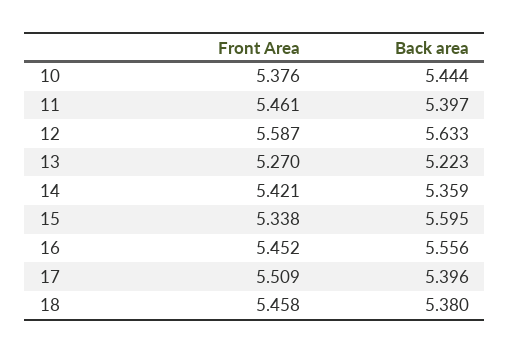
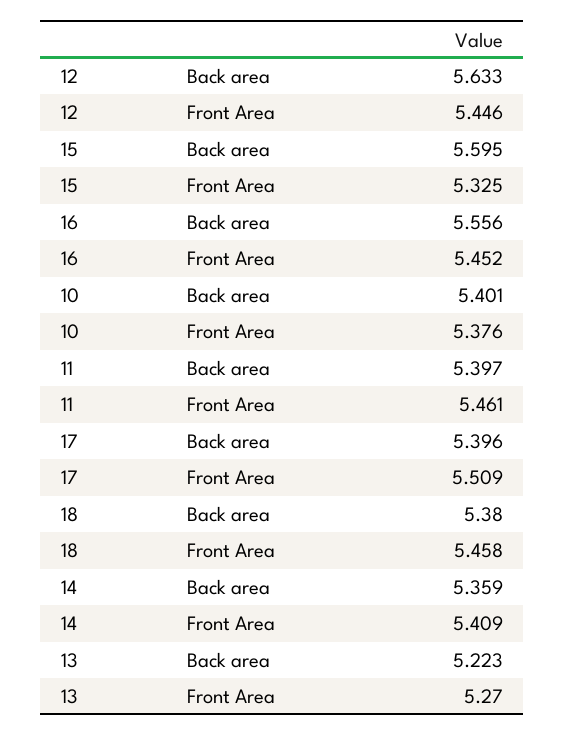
  {
    "Front Area": {
      "10": 5.376,
      "11": 5.461,
-     "12": 5.587,
+     "12": 5.446,
      "13": 5.27,
-     "14": 5.421,
+     "14": 5.409,
-     "15": 5.338,
+     "15": 5.325,
      "16": 5.452,
      "17": 5.509,
      "18": 5.458
    },
    "Back area": {
-     "10": 5.444,
+     "10": 5.401,
      "11": 5.397,
      "12": 5.633,
      "13": 5.223,
      "14": 5.359,
      "15": 5.595,
      "16": 5.556,
      "17": 5.396,
      "18": 5.38
    }
  }

